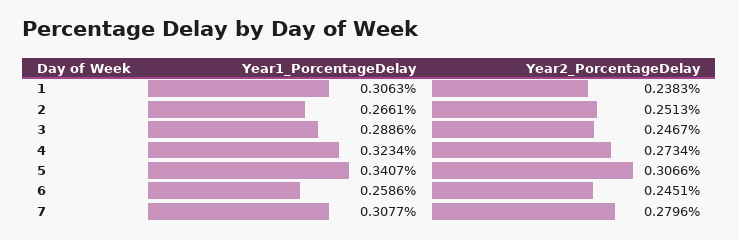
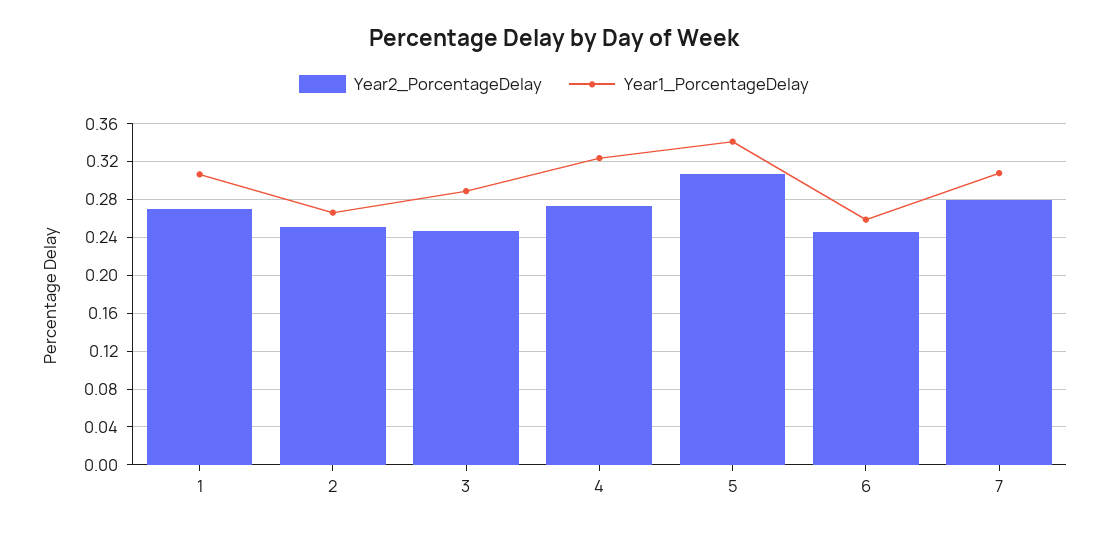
  {
    "Year1_PorcentageDelay": {
      "1": 0.3063,
      "2": 0.2661,
      "3": 0.2886,
      "4": 0.3234,
      "5": 0.3407,
      "6": 0.2586,
      "7": 0.3077
    },
    "Year2_PorcentageDelay": {
-     "1": 0.2383,
+     "1": 0.27,
      "2": 0.2513,
      "3": 0.2467,
      "4": 0.2734,
      "5": 0.3066,
      "6": 0.2451,
      "7": 0.2796
    }
  }

